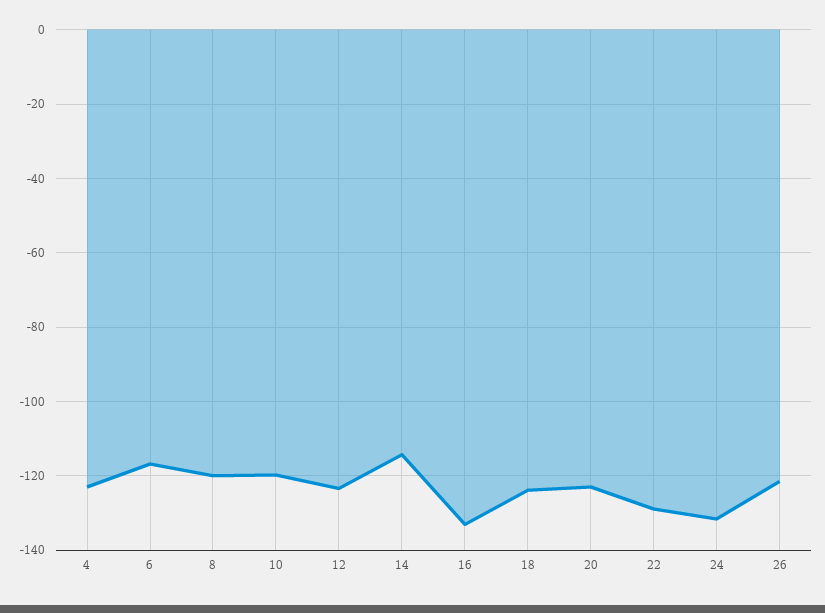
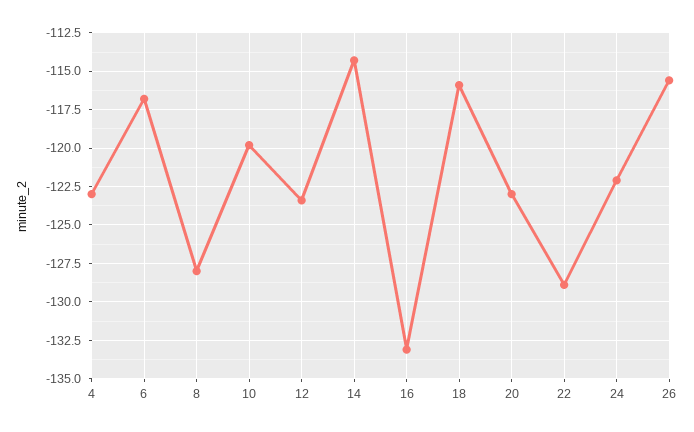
  {
    "4": -123,
    "6": -117,
-   "8": -120,
+   "8": -128,
    "10": -120,
    "12": -123.5,
    "14": -114.5,
    "16": -133,
-   "18": -124,
+   "18": -116,
    "20": -123,
    "22": -129,
-   "24": -132,
+   "24": -122,
-   "26": -122
+   "26": -115.5
  }

